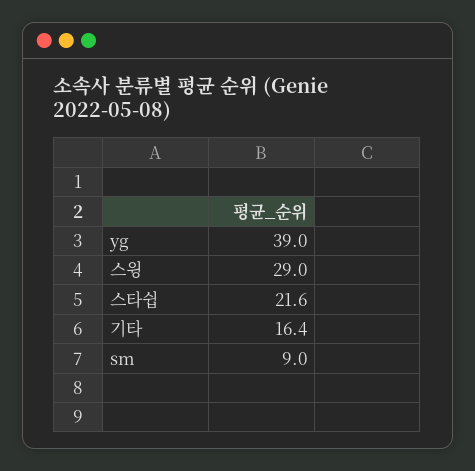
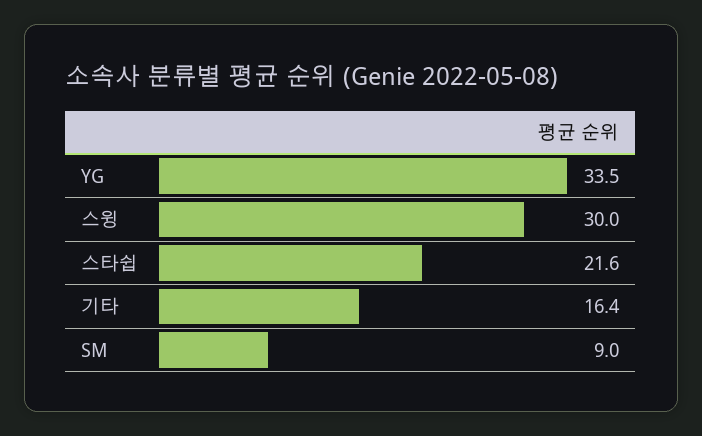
  {
-   "yg": 39,
+   "yg": 33.5,
-   "스윙": 29,
+   "스윙": 30,
    "스타쉽": 21.6,
    "기타": 16.4,
    "sm": 9
  }

